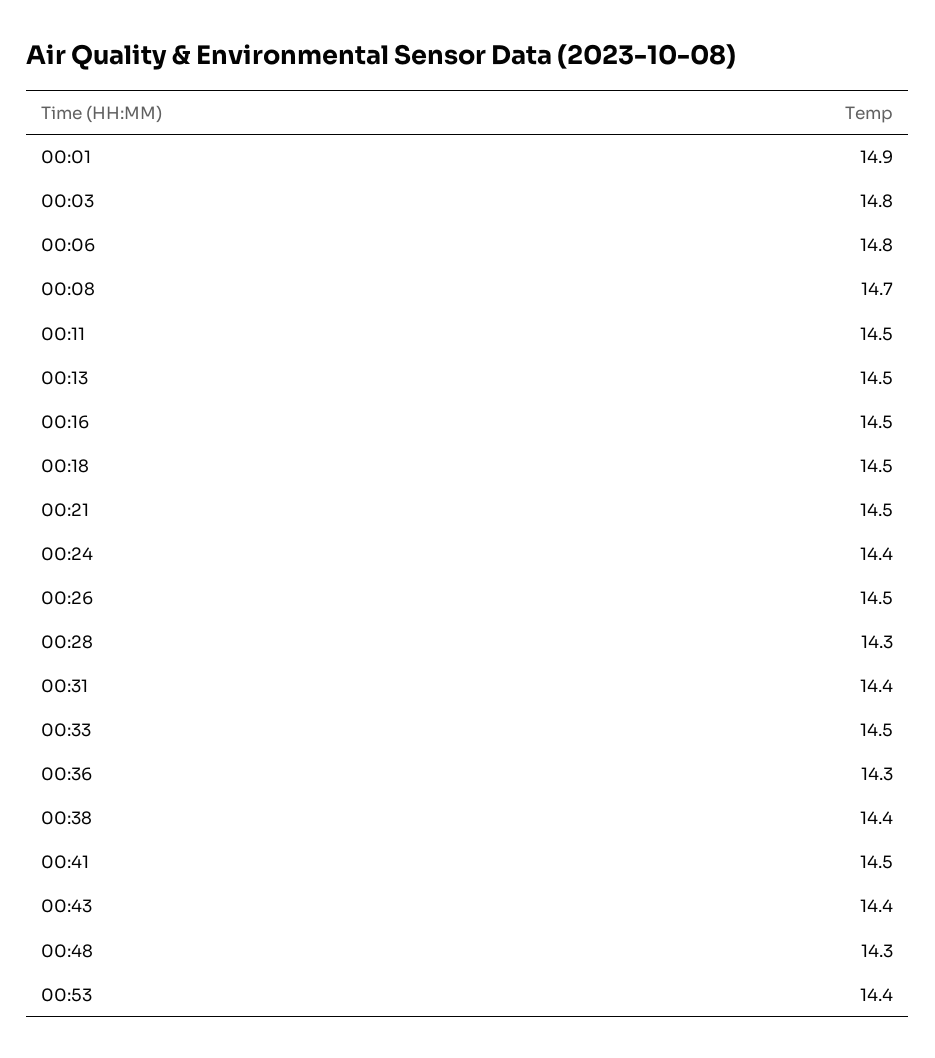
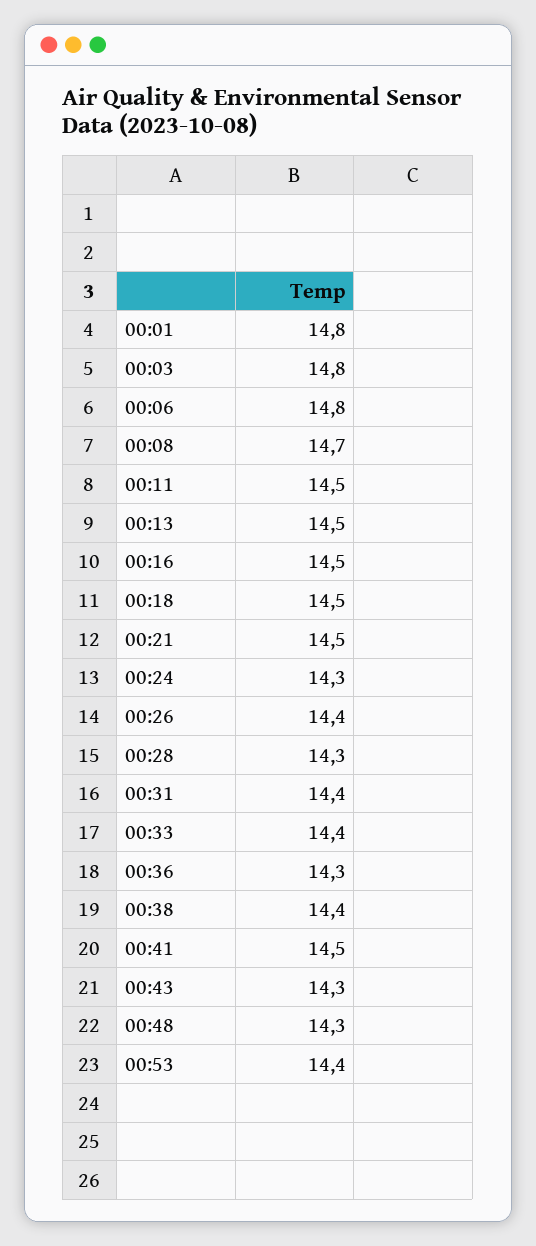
  {
-   "00:01": 14.9,
+   "00:01": 14.8,
    "00:03": 14.8,
    "00:06": 14.8,
    "00:08": 14.7,
    "00:11": 14.5,
    "00:13": 14.5,
    "00:16": 14.5,
    "00:18": 14.5,
    "00:21": 14.5,
-   "00:24": 14.4,
+   "00:24": 14.3,
-   "00:26": 14.5,
+   "00:26": 14.4,
    "00:28": 14.3,
    "00:31": 14.4,
-   "00:33": 14.5,
+   "00:33": 14.4,
    "00:36": 14.3,
    "00:38": 14.4,
    "00:41": 14.5,
-   "00:43": 14.4,
+   "00:43": 14.3,
    "00:48": 14.3,
    "00:53": 14.4
  }

